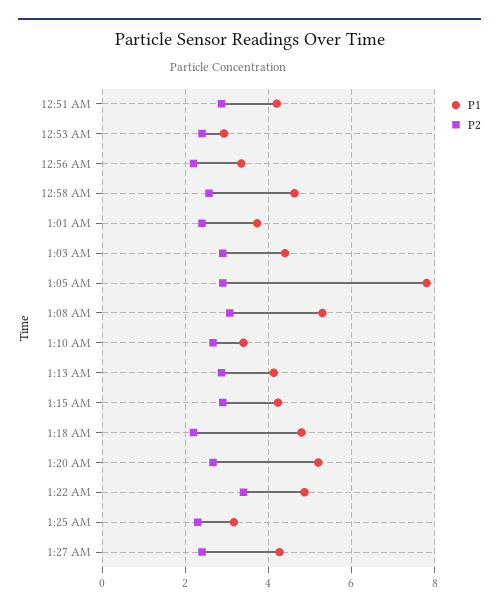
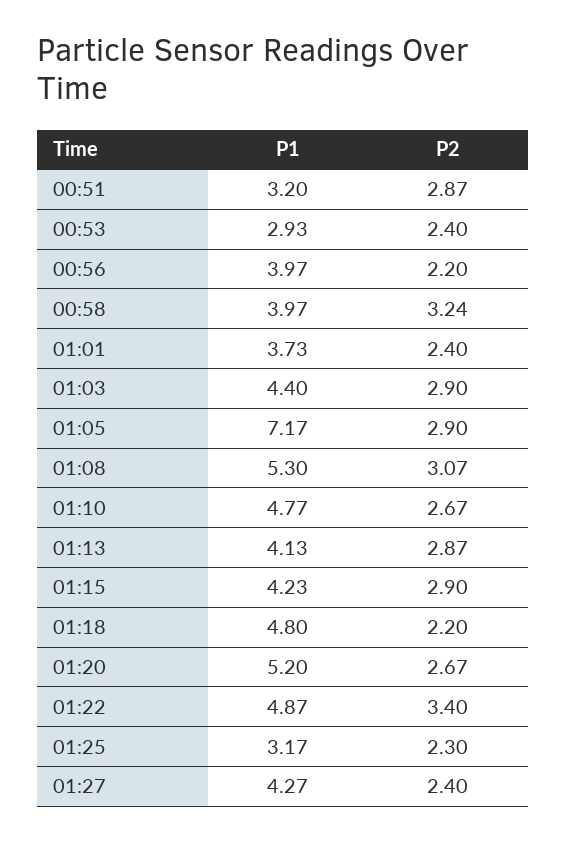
  {
    "P1": {
-     "12:51 AM": 4.2,
+     "12:51 AM": 3.2,
      "12:53 AM": 2.93,
-     "12:56 AM": 3.4,
+     "12:56 AM": 3.97,
-     "12:58 AM": 4.6,
+     "12:58 AM": 3.97,
      "1:01 AM": 3.73,
      "1:03 AM": 4.4,
-     "1:05 AM": 7.8,
+     "1:05 AM": 7.17,
      "1:08 AM": 5.3,
-     "1:10 AM": 3.4,
+     "1:10 AM": 4.77,
      "1:13 AM": 4.13,
      "1:15 AM": 4.23,
      "1:18 AM": 4.8,
      "1:20 AM": 5.2,
      "1:22 AM": 4.87,
      "1:25 AM": 3.17,
      "1:27 AM": 4.27
    },
    "P2": {
      "12:51 AM": 2.87,
      "12:53 AM": 2.4,
      "12:56 AM": 2.2,
-     "12:58 AM": 2.6,
+     "12:58 AM": 3.24,
      "1:01 AM": 2.4,
      "1:03 AM": 2.9,
      "1:05 AM": 2.9,
      "1:08 AM": 3.07,
      "1:10 AM": 2.67,
      "1:13 AM": 2.87,
      "1:15 AM": 2.9,
      "1:18 AM": 2.2,
      "1:20 AM": 2.67,
      "1:22 AM": 3.4,
      "1:25 AM": 2.3,
      "1:27 AM": 2.4
    }
  }

